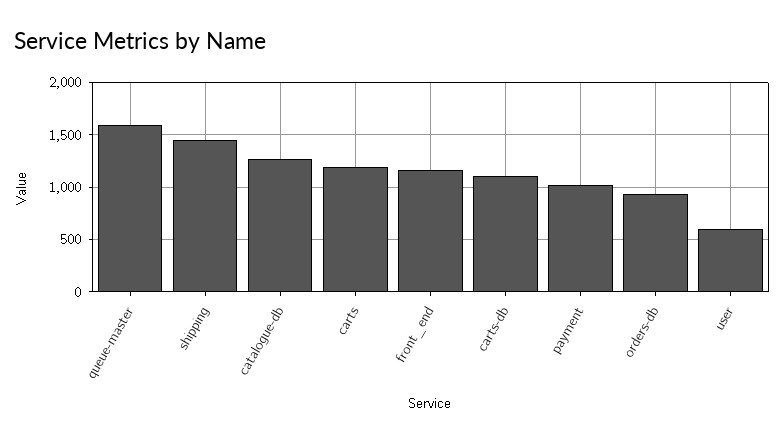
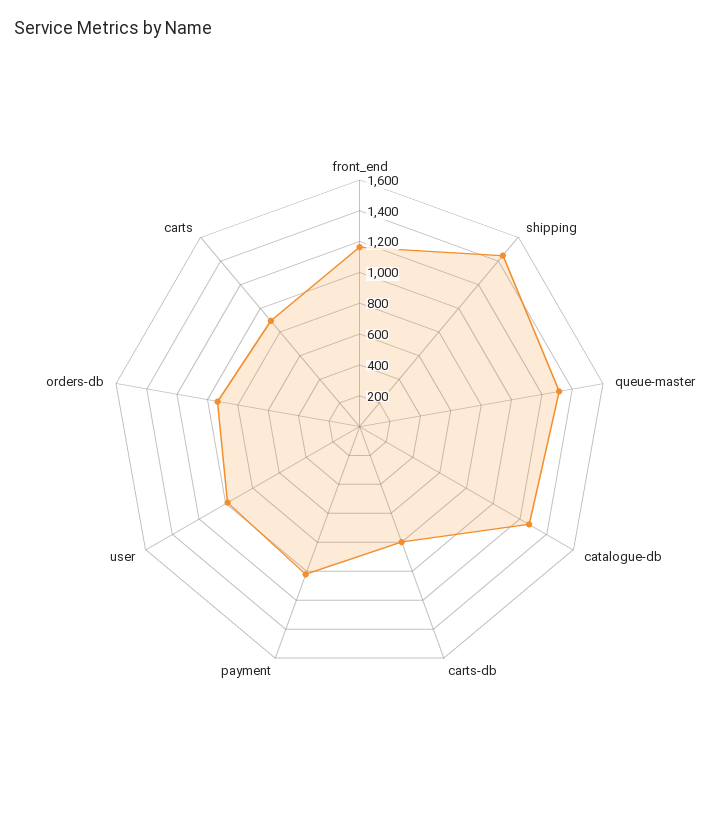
  {
-   "queue-master": 1600,
+   "queue-master": 1300,
    "shipping": 1400,
    "catalogue-db": 1300,
-   "carts": 1200,
+   "carts": 900,
    "front_end": 1200,
-   "carts-db": 1100,
+   "carts-db": 800,
    "payment": 1000,
    "orders-db": 900,
-   "user": 600
+   "user": 1000
  }

